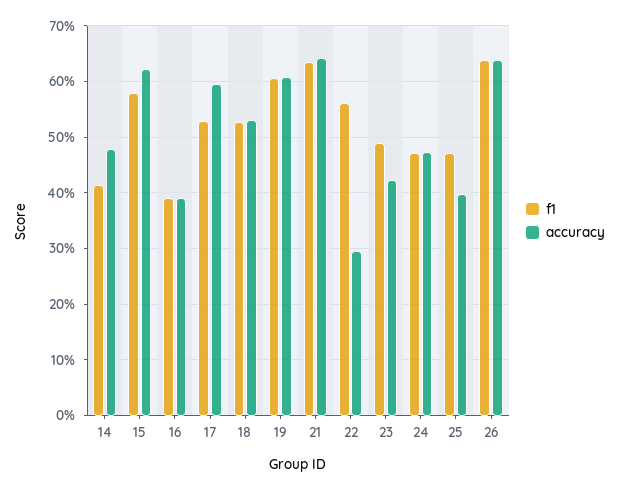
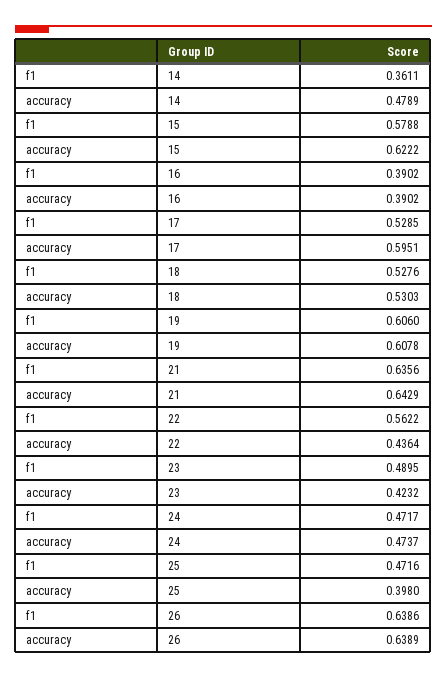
  {
    "f1": {
-     "14": 0.42,
+     "14": 0.3611,
      "15": 0.5788,
      "16": 0.3902,
      "17": 0.5285,
      "18": 0.5276,
      "19": 0.606,
      "21": 0.6356,
      "22": 0.5622,
      "23": 0.4895,
      "24": 0.4717,
      "25": 0.4716,
      "26": 0.6386
    },
    "accuracy": {
      "14": 0.4789,
      "15": 0.6222,
      "16": 0.3902,
      "17": 0.5951,
      "18": 0.5303,
      "19": 0.6078,
      "21": 0.6429,
-     "22": 0.3,
+     "22": 0.4364,
      "23": 0.4232,
      "24": 0.4737,
      "25": 0.398,
      "26": 0.6389
    }
  }

